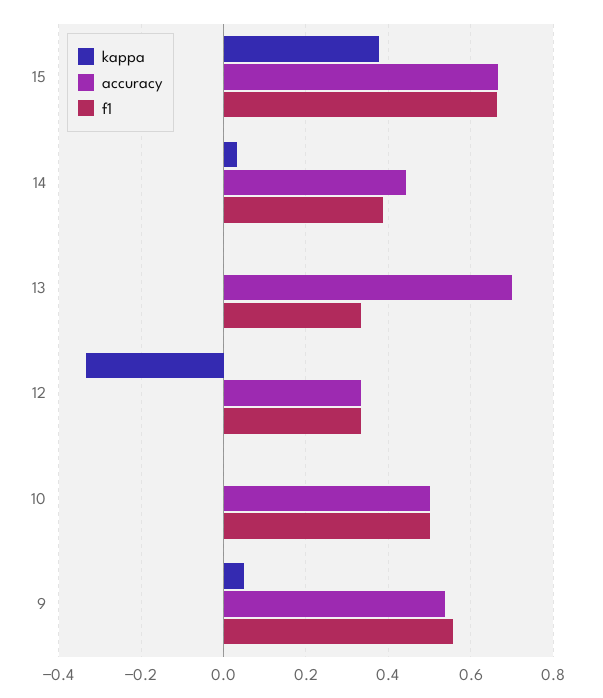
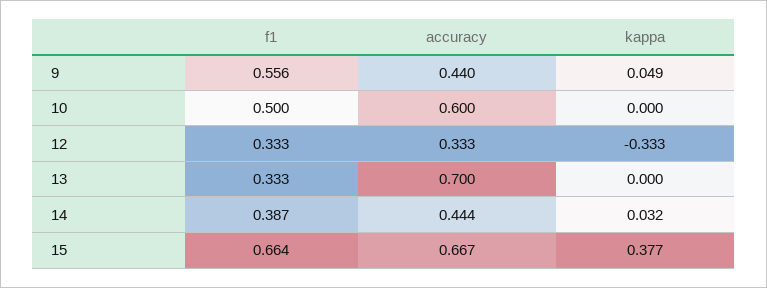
  {
    "kappa": {
      "15": 0.377,
      "14": 0.032,
      "13": 0,
      "12": -0.333,
      "10": 0,
      "9": 0.049
    },
    "accuracy": {
      "15": 0.667,
      "14": 0.444,
      "13": 0.7,
      "12": 0.333,
-     "10": 0.5,
+     "10": 0.6,
-     "9": 0.54
+     "9": 0.44
    },
    "f1": {
      "15": 0.664,
      "14": 0.387,
      "13": 0.333,
      "12": 0.333,
      "10": 0.5,
      "9": 0.556
    }
  }

